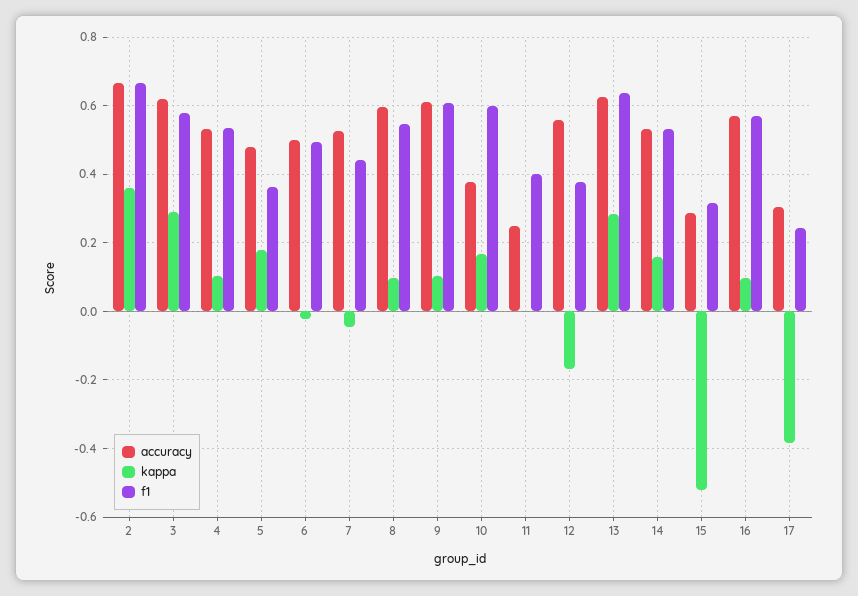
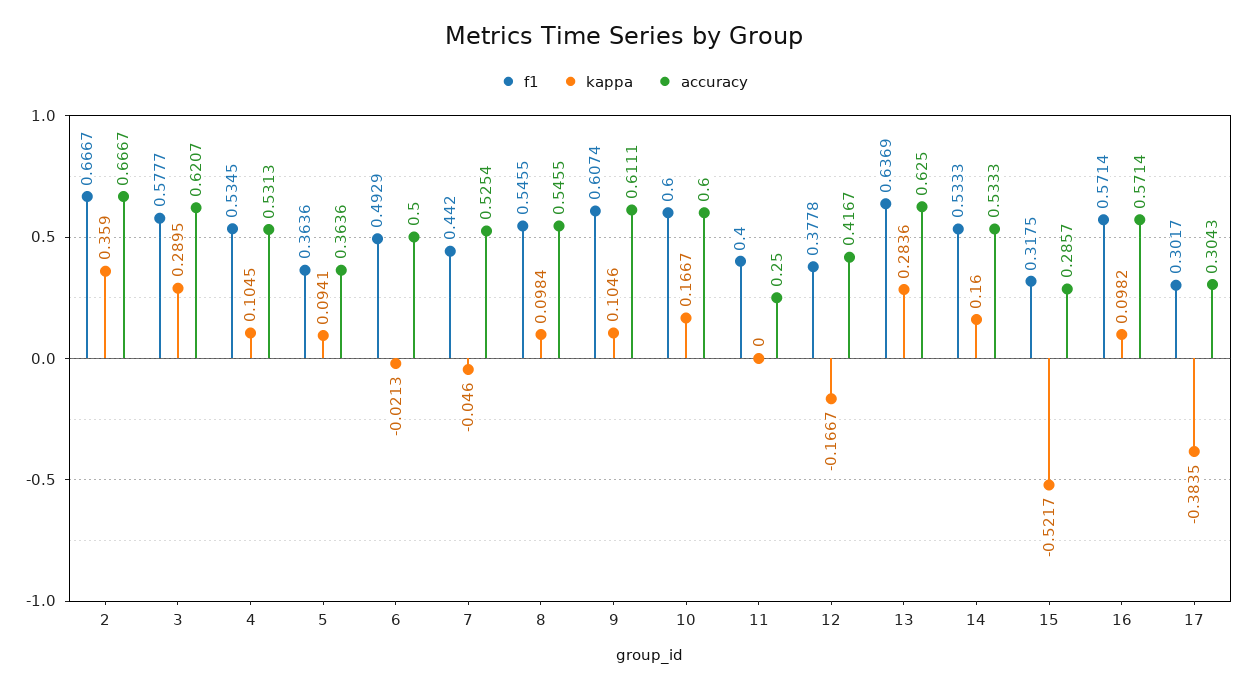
  {
    "accuracy": {
      "2": 0.6667,
      "3": 0.6207,
      "4": 0.5313,
-     "5": 0.48,
+     "5": 0.3636,
      "6": 0.5,
      "7": 0.5254,
-     "8": 0.6,
+     "8": 0.5455,
      "9": 0.6111,
-     "10": 0.38,
+     "10": 0.6,
      "11": 0.25,
-     "12": 0.56,
+     "12": 0.4167,
      "13": 0.625,
      "14": 0.5333,
      "15": 0.2857,
      "16": 0.5714,
      "17": 0.3043
    },
    "kappa": {
      "2": 0.359,
      "3": 0.2895,
      "4": 0.1045,
-     "5": 0.18,
+     "5": 0.0941,
      "6": -0.0213,
      "7": -0.046,
      "8": 0.0984,
      "9": 0.1046,
      "10": 0.1667,
      "11": 0,
      "12": -0.1667,
      "13": 0.2836,
      "14": 0.16,
      "15": -0.5217,
      "16": 0.0982,
      "17": -0.3835
    },
    "f1": {
      "2": 0.6667,
      "3": 0.5777,
      "4": 0.5345,
      "5": 0.3636,
      "6": 0.4929,
      "7": 0.442,
      "8": 0.5455,
      "9": 0.6074,
      "10": 0.6,
      "11": 0.4,
      "12": 0.3778,
      "13": 0.6369,
      "14": 0.5333,
      "15": 0.3175,
      "16": 0.5714,
-     "17": 0.24
+     "17": 0.3017
    }
  }

